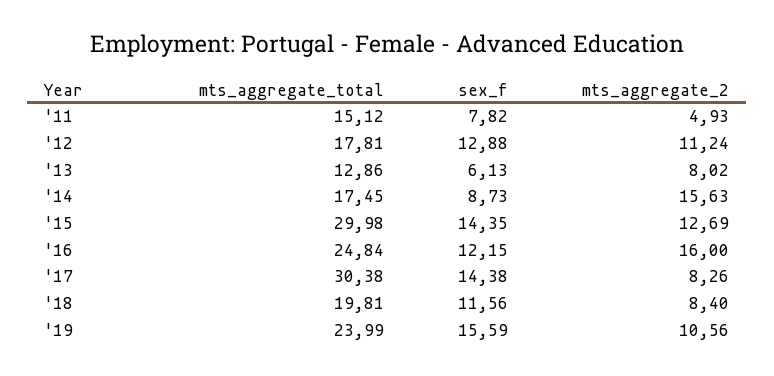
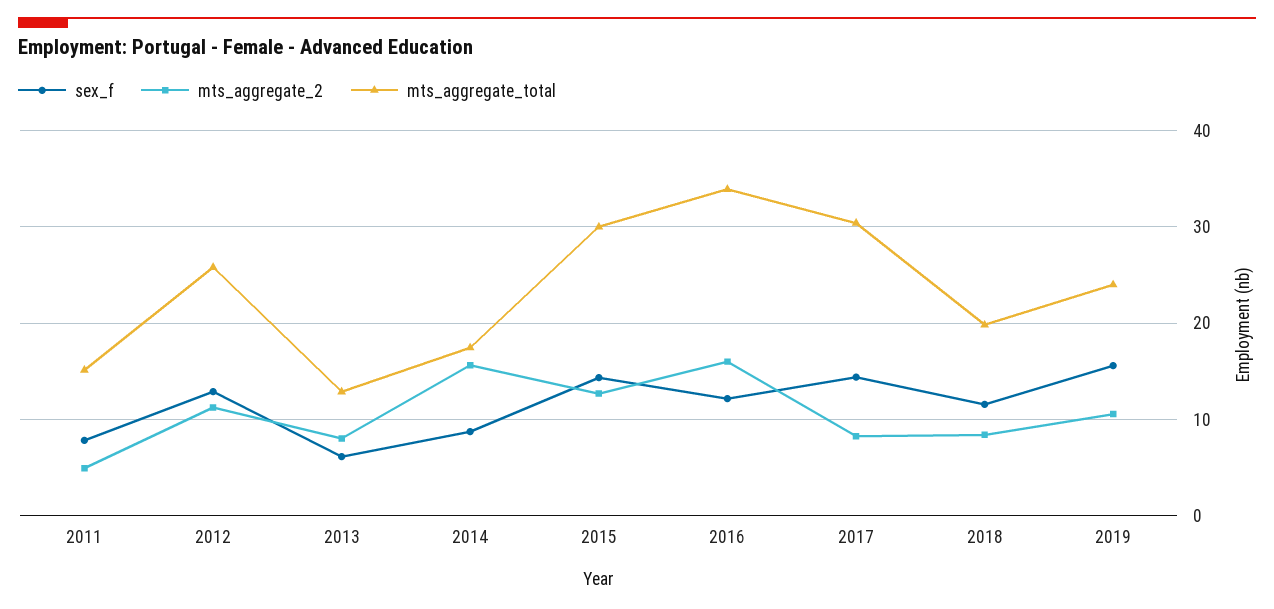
  {
    "mts_aggregate_total": {
      "'11": 15.12,
-     "'12": 17.81,
+     "'12": 26,
      "'13": 12.86,
      "'14": 17.45,
      "'15": 29.98,
-     "'16": 24.84,
+     "'16": 34,
      "'17": 30.38,
      "'18": 19.81,
      "'19": 23.99
    },
    "sex_f": {
      "'11": 7.82,
      "'12": 12.88,
      "'13": 6.13,
      "'14": 8.73,
      "'15": 14.35,
      "'16": 12.15,
      "'17": 14.38,
      "'18": 11.56,
      "'19": 15.59
    },
    "mts_aggregate_2": {
      "'11": 4.93,
      "'12": 11.24,
      "'13": 8.02,
      "'14": 15.63,
      "'15": 12.69,
      "'16": 16,
      "'17": 8.26,
      "'18": 8.4,
      "'19": 10.56
    }
  }

